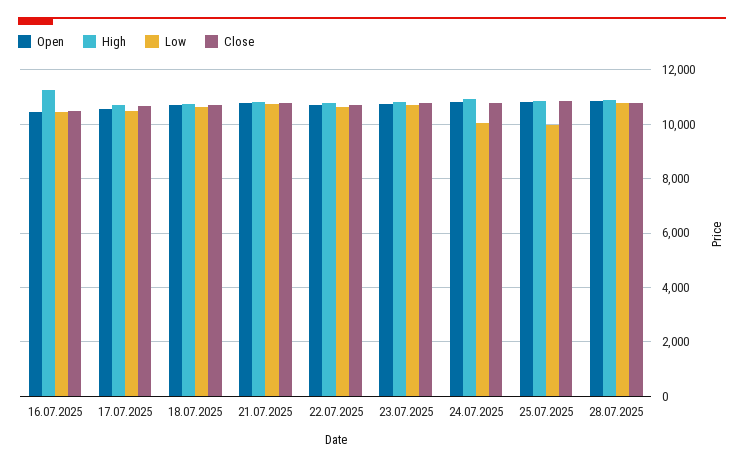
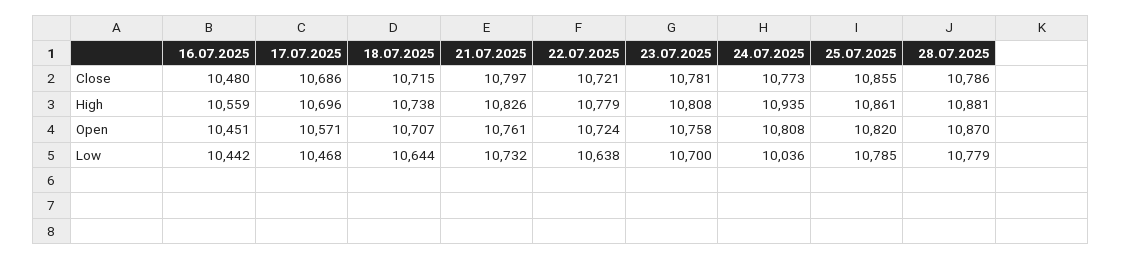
  {
    "Open": {
      "16.07.2025": 10451,
      "17.07.2025": 10571,
      "18.07.2025": 10707,
      "21.07.2025": 10761,
      "22.07.2025": 10724,
      "23.07.2025": 10758,
      "24.07.2025": 10808,
      "25.07.2025": 10820,
      "28.07.2025": 10870
    },
    "High": {
-     "16.07.2025": 11250,
+     "16.07.2025": 10559,
      "17.07.2025": 10696,
      "18.07.2025": 10738,
      "21.07.2025": 10826,
      "22.07.2025": 10779,
      "23.07.2025": 10808,
      "24.07.2025": 10935,
      "25.07.2025": 10861,
      "28.07.2025": 10881
    },
    "Low": {
      "16.07.2025": 10442,
      "17.07.2025": 10468,
      "18.07.2025": 10644,
      "21.07.2025": 10732,
      "22.07.2025": 10638,
      "23.07.2025": 10700,
      "24.07.2025": 10036,
-     "25.07.2025": 10000,
+     "25.07.2025": 10785,
      "28.07.2025": 10779
    },
    "Close": {
      "16.07.2025": 10480,
      "17.07.2025": 10686,
      "18.07.2025": 10715,
      "21.07.2025": 10797,
      "22.07.2025": 10721,
      "23.07.2025": 10781,
      "24.07.2025": 10773,
      "25.07.2025": 10855,
      "28.07.2025": 10786
    }
  }

